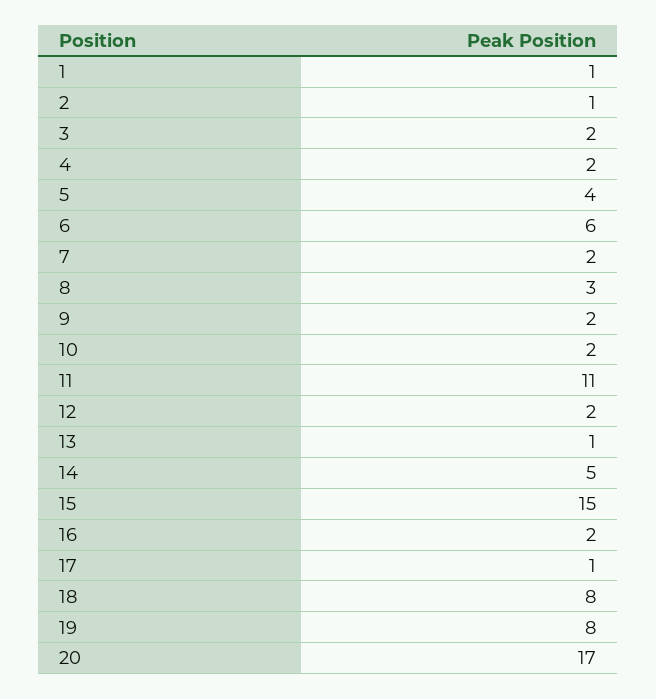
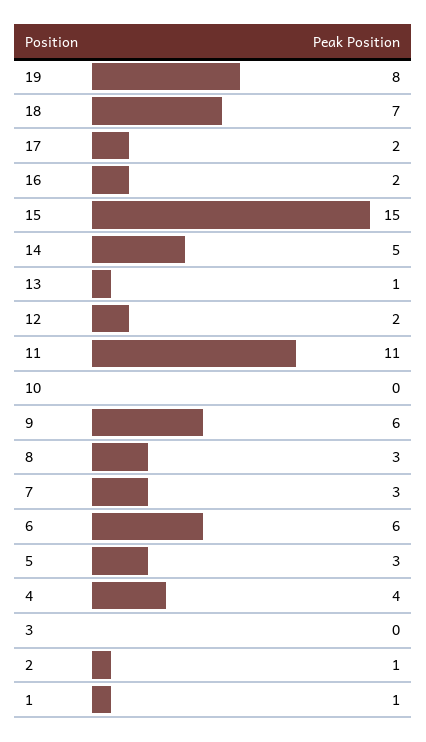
  {
    "1": 1,
    "2": 1,
-   "3": 2,
+   "3": 0,
-   "4": 2,
+   "4": 4,
-   "5": 4,
+   "5": 3,
    "6": 6,
-   "7": 2,
+   "7": 3,
    "8": 3,
-   "9": 2,
+   "9": 6,
-   "10": 2,
+   "10": 0,
    "11": 11,
    "12": 2,
    "13": 1,
    "14": 5,
    "15": 15,
    "16": 2,
-   "17": 1,
+   "17": 2,
-   "18": 8,
+   "18": 7,
-   "19": 8,
+   "19": 8
-   "20": 17
  }

